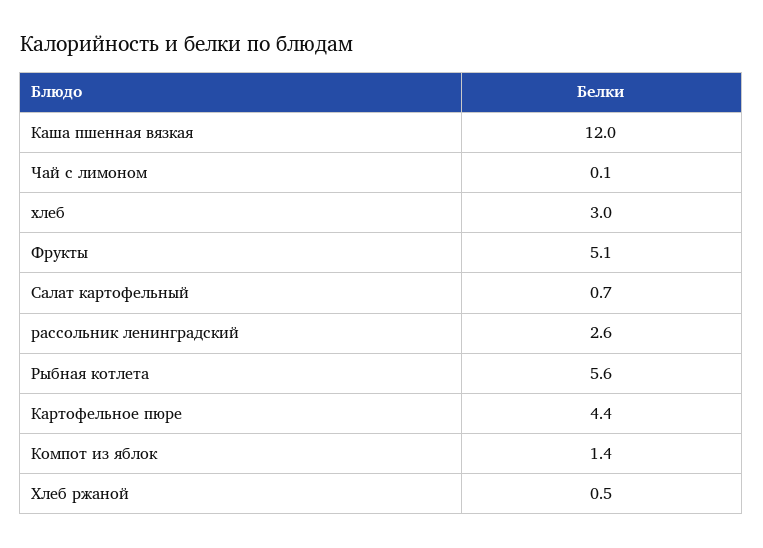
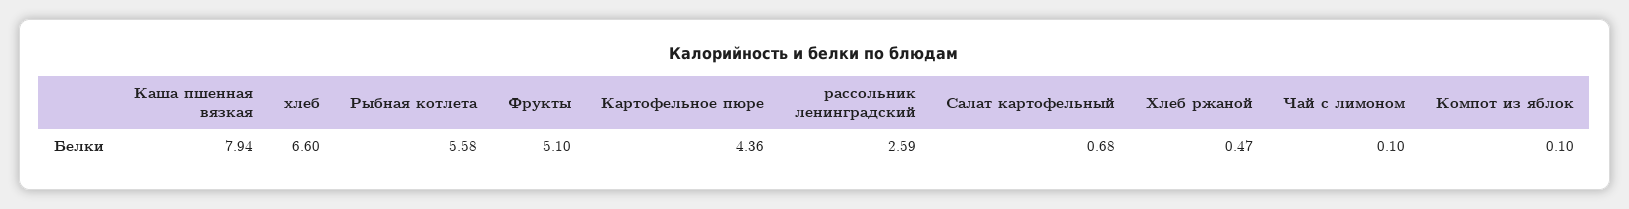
  {
-   "Каша пшенная вязкая": 12,
+   "Каша пшенная вязкая": 7.94,
    "Чай с лимоном": 0.1,
-   "хлеб": 3,
+   "хлеб": 6.6,
    "Фрукты": 5.1,
    "Салат картофельный": 0.68,
    "рассольник ленинградский": 2.59,
    "Рыбная котлета": 5.58,
    "Картофельное пюре": 4.36,
-   "Компот из яблок": 1.4,
+   "Компот из яблок": 0.1,
    "Хлеб ржаной": 0.47
  }

